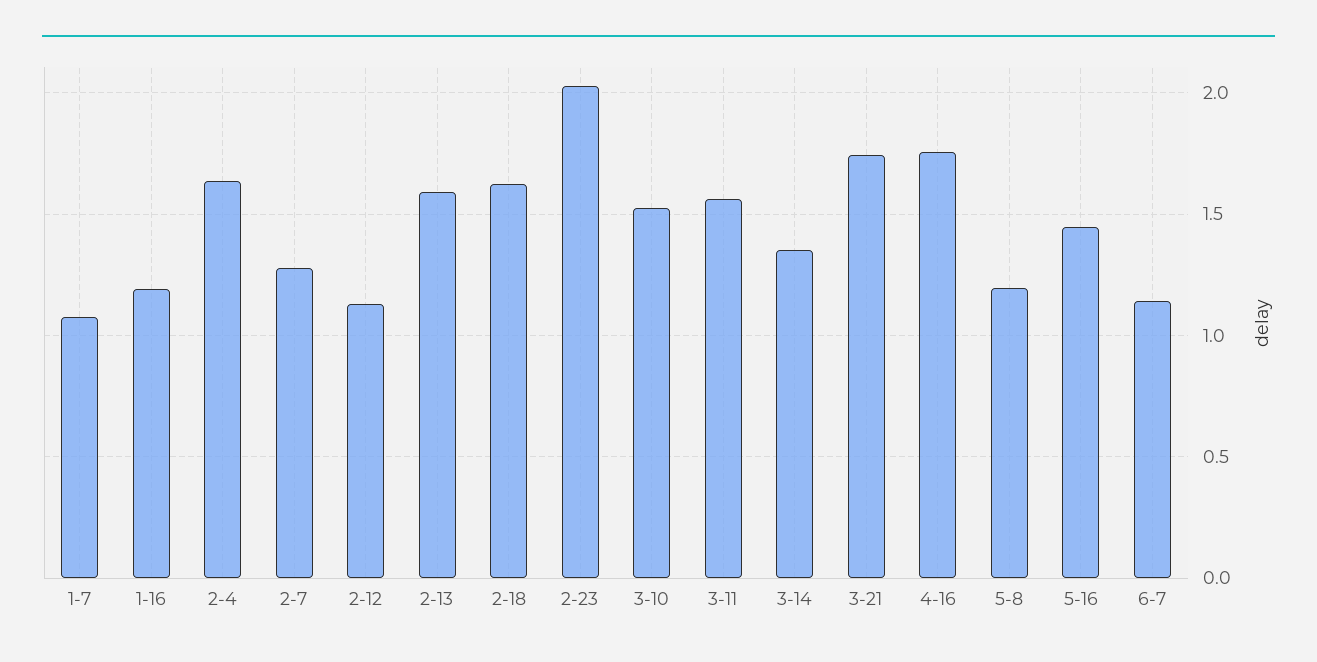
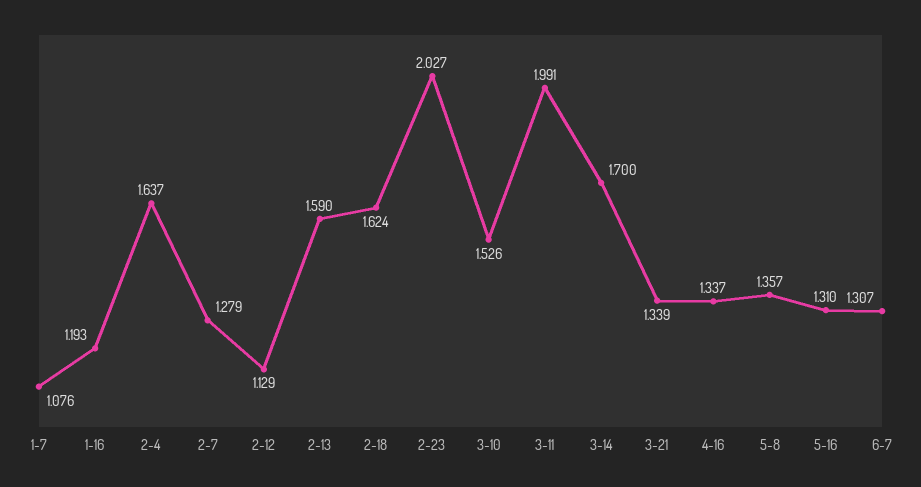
  {
    "1-7": 1.076,
    "1-16": 1.193,
    "2-4": 1.637,
    "2-7": 1.279,
    "2-12": 1.129,
    "2-13": 1.59,
    "2-18": 1.624,
    "2-23": 2.027,
    "3-10": 1.526,
-   "3-11": 1.55,
+   "3-11": 1.991,
-   "3-14": 1.35,
+   "3-14": 1.7,
-   "3-21": 1.75,
+   "3-21": 1.339,
-   "4-16": 1.75,
+   "4-16": 1.337,
-   "5-8": 1.2,
+   "5-8": 1.357,
-   "5-16": 1.45,
+   "5-16": 1.31,
-   "6-7": 1.15
+   "6-7": 1.307
  }

